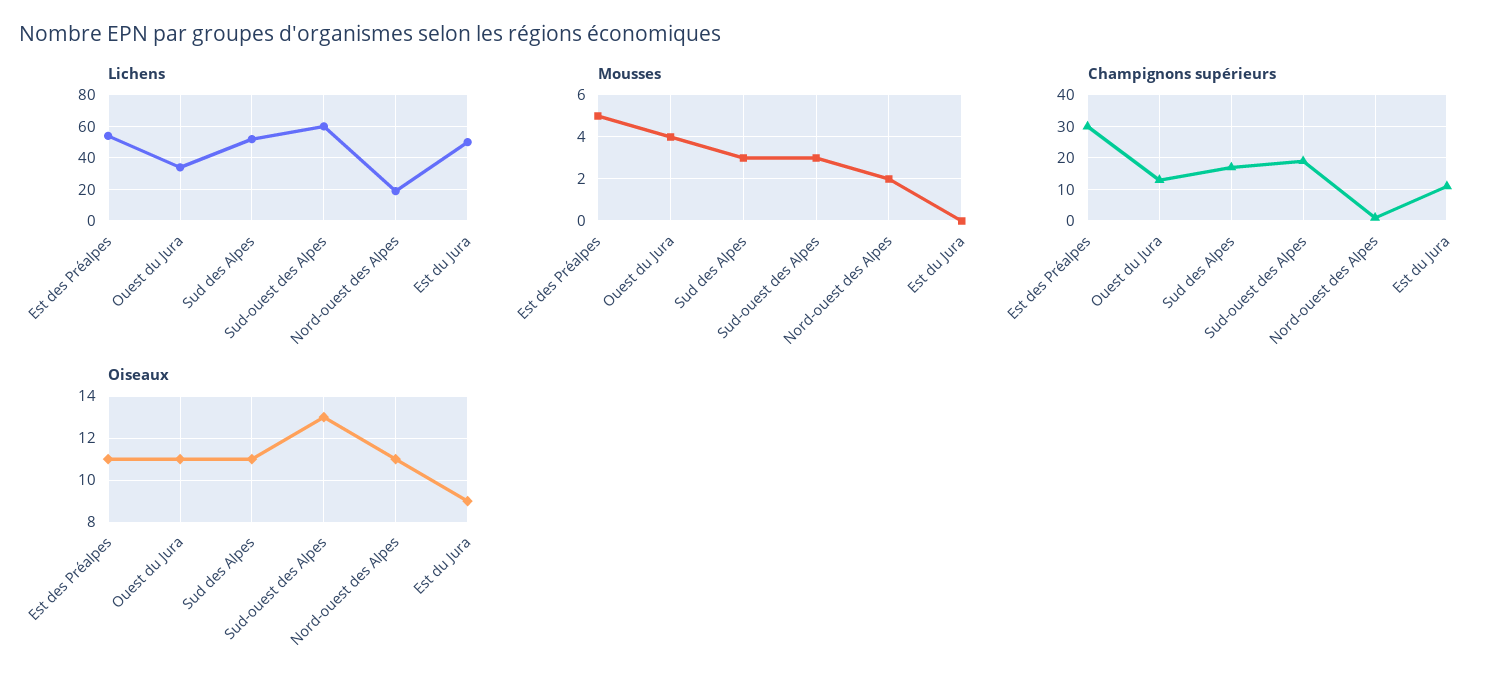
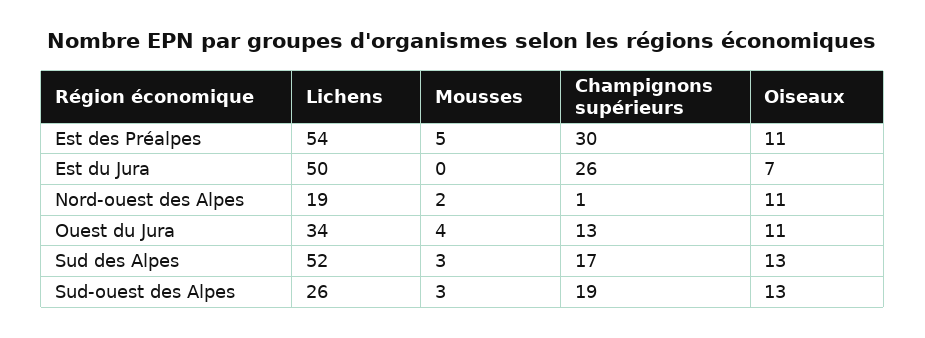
  {
    "Lichens": {
      "Est des Préalpes": 54,
      "Ouest du Jura": 34,
      "Sud des Alpes": 52,
-     "Sud-ouest des Alpes": 60,
+     "Sud-ouest des Alpes": 26,
      "Nord-ouest des Alpes": 19,
      "Est du Jura": 50
    },
    "Mousses": {
      "Est des Préalpes": 5,
      "Ouest du Jura": 4,
      "Sud des Alpes": 3,
      "Sud-ouest des Alpes": 3,
      "Nord-ouest des Alpes": 2,
      "Est du Jura": 0
    },
    "Champignons supérieurs": {
      "Est des Préalpes": 30,
      "Ouest du Jura": 13,
      "Sud des Alpes": 17,
      "Sud-ouest des Alpes": 19,
      "Nord-ouest des Alpes": 1,
-     "Est du Jura": 10
+     "Est du Jura": 26
    },
    "Oiseaux": {
      "Est des Préalpes": 11,
      "Ouest du Jura": 11,
-     "Sud des Alpes": 11,
+     "Sud des Alpes": 13,
      "Sud-ouest des Alpes": 13,
      "Nord-ouest des Alpes": 11,
-     "Est du Jura": 9
+     "Est du Jura": 7
    }
  }

